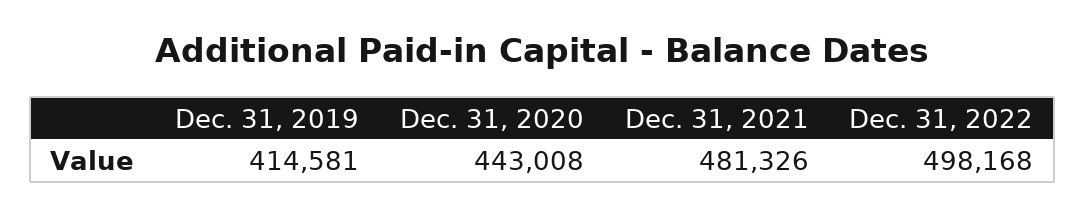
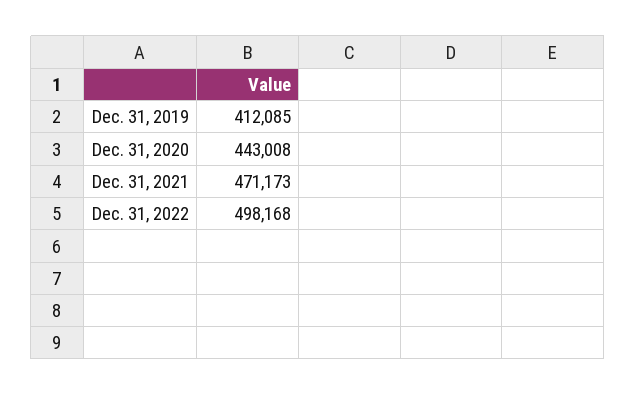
  {
-   "Dec. 31, 2019": 414581,
+   "Dec. 31, 2019": 412085,
    "Dec. 31, 2020": 443008,
-   "Dec. 31, 2021": 481326,
+   "Dec. 31, 2021": 471173,
    "Dec. 31, 2022": 498168
  }

